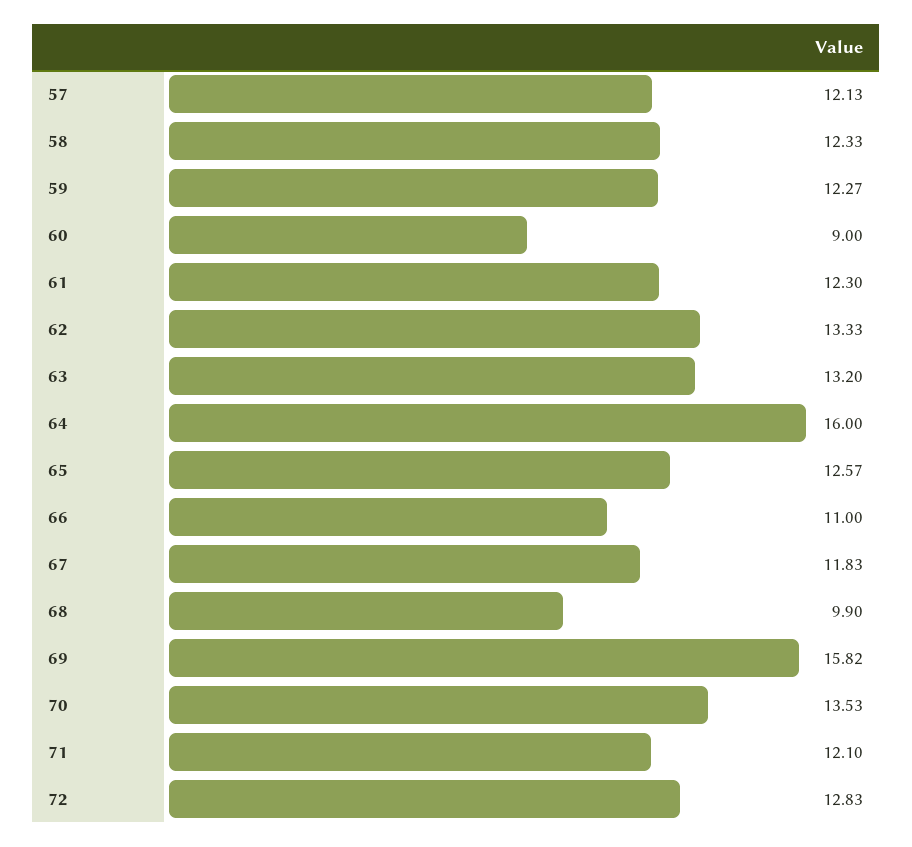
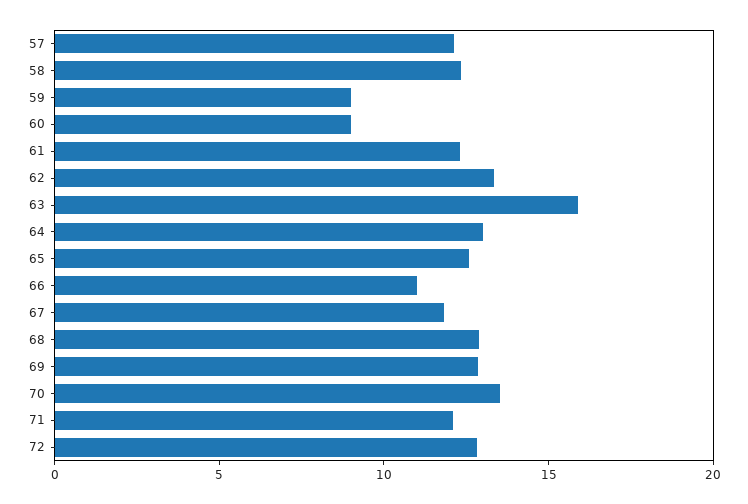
  {
    "57": 12.13,
    "58": 12.33,
-   "59": 12.27,
+   "59": 9,
    "60": 9,
    "61": 12.3,
    "62": 13.33,
-   "63": 13.2,
+   "63": 16,
-   "64": 16,
+   "64": 13,
    "65": 12.57,
    "66": 11,
    "67": 11.83,
-   "68": 9.9,
+   "68": 13,
-   "69": 15.82,
+   "69": 13,
    "70": 13.53,
    "71": 12.1,
    "72": 12.83
  }

